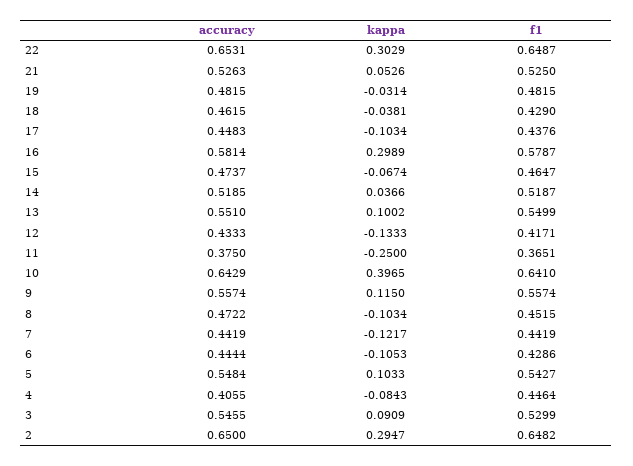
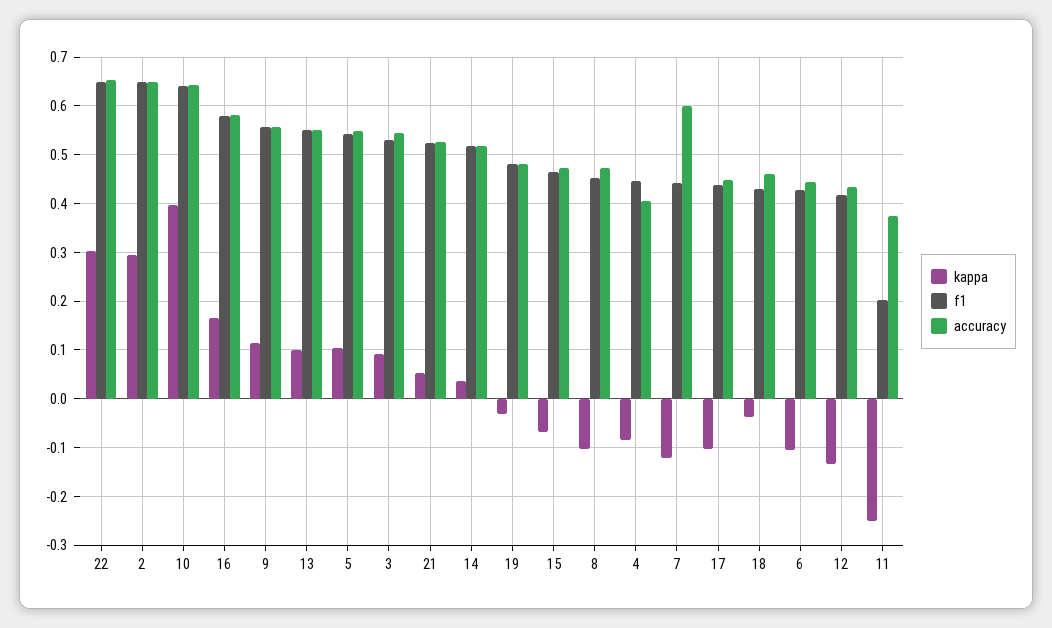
  {
    "accuracy": {
      "22": 0.6531,
      "21": 0.5263,
      "19": 0.4815,
      "18": 0.4615,
      "17": 0.4483,
      "16": 0.5814,
      "15": 0.4737,
      "14": 0.5185,
      "13": 0.551,
      "12": 0.4333,
      "11": 0.375,
      "10": 0.6429,
      "9": 0.5574,
      "8": 0.4722,
-     "7": 0.4419,
+     "7": 0.6,
      "6": 0.4444,
      "5": 0.5484,
      "4": 0.4055,
      "3": 0.5455,
      "2": 0.65
    },
    "kappa": {
      "22": 0.3029,
      "21": 0.0526,
      "19": -0.0314,
      "18": -0.0381,
      "17": -0.1034,
-     "16": 0.2989,
+     "16": 0.16,
      "15": -0.0674,
      "14": 0.0366,
      "13": 0.1002,
      "12": -0.1333,
      "11": -0.25,
      "10": 0.3965,
      "9": 0.115,
      "8": -0.1034,
      "7": -0.1217,
      "6": -0.1053,
      "5": 0.1033,
      "4": -0.0843,
      "3": 0.0909,
      "2": 0.2947
    },
    "f1": {
      "22": 0.6487,
      "21": 0.525,
      "19": 0.4815,
      "18": 0.429,
      "17": 0.4376,
      "16": 0.5787,
      "15": 0.4647,
      "14": 0.5187,
      "13": 0.5499,
      "12": 0.4171,
-     "11": 0.3651,
+     "11": 0.2,
      "10": 0.641,
      "9": 0.5574,
      "8": 0.4515,
      "7": 0.4419,
      "6": 0.4286,
      "5": 0.5427,
      "4": 0.4464,
      "3": 0.5299,
      "2": 0.6482
    }
  }

